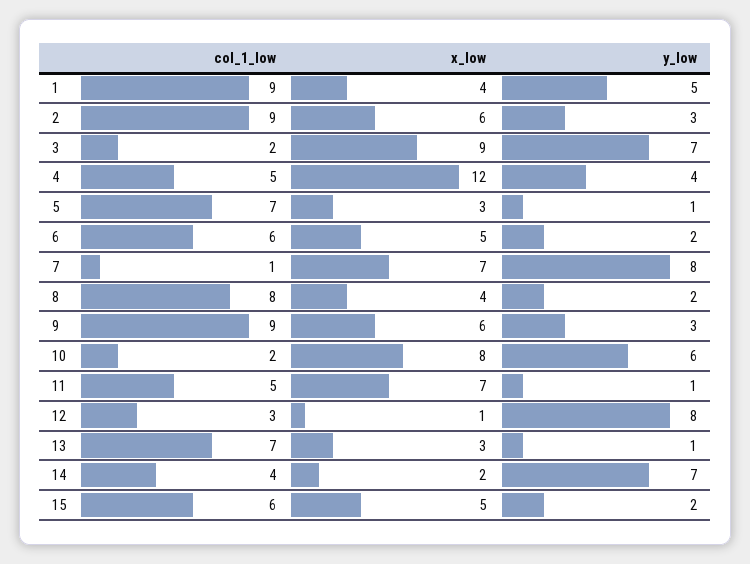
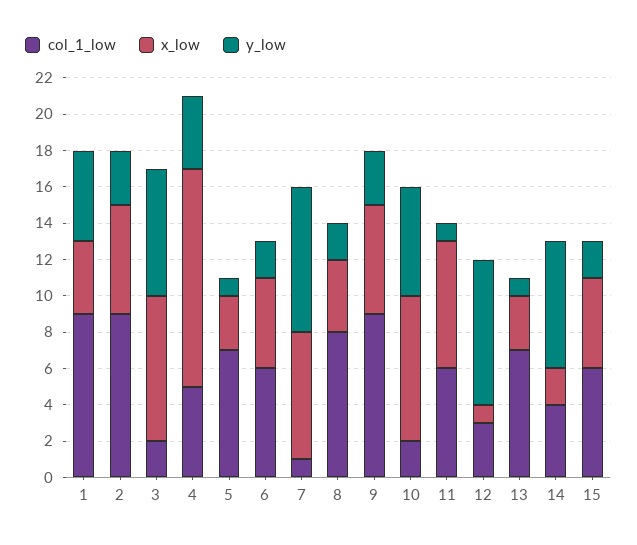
  {
    "col_1_low": {
      "1": 9,
      "2": 9,
      "3": 2,
      "4": 5,
      "5": 7,
      "6": 6,
      "7": 1,
      "8": 8,
      "9": 9,
      "10": 2,
-     "11": 5,
+     "11": 6,
      "12": 3,
      "13": 7,
      "14": 4,
      "15": 6
    },
    "x_low": {
      "1": 4,
      "2": 6,
-     "3": 9,
+     "3": 8,
      "4": 12,
      "5": 3,
      "6": 5,
      "7": 7,
      "8": 4,
      "9": 6,
      "10": 8,
      "11": 7,
      "12": 1,
      "13": 3,
      "14": 2,
      "15": 5
    },
    "y_low": {
      "1": 5,
      "2": 3,
      "3": 7,
      "4": 4,
      "5": 1,
      "6": 2,
      "7": 8,
      "8": 2,
      "9": 3,
      "10": 6,
      "11": 1,
      "12": 8,
      "13": 1,
      "14": 7,
      "15": 2
    }
  }

